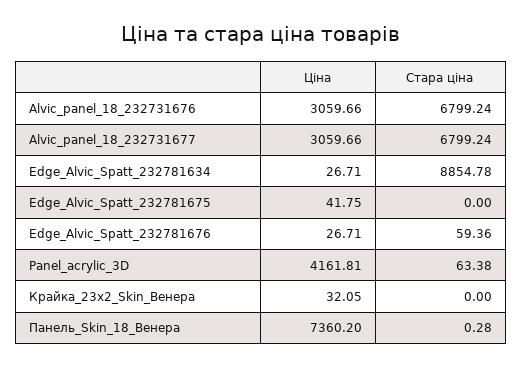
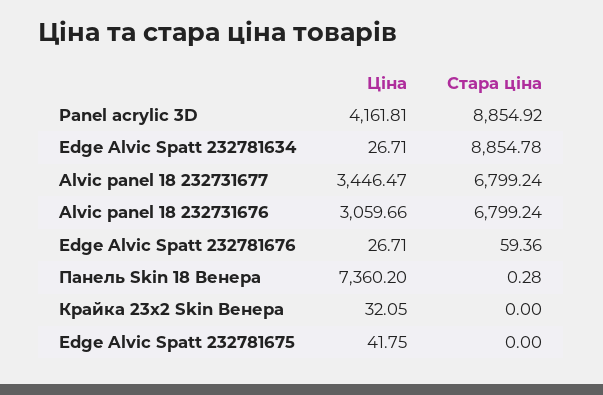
  {
    "Ціна": {
      "Alvic_panel_18_232731676": 3059.66,
-     "Alvic_panel_18_232731677": 3059.66,
+     "Alvic_panel_18_232731677": 3446.47,
      "Edge_Alvic_Spatt_232781634": 26.71,
      "Edge_Alvic_Spatt_232781675": 41.75,
      "Edge_Alvic_Spatt_232781676": 26.71,
      "Panel_acrylic_3D": 4161.81,
      "Крайка_23x2_Skin_Венера": 32.05,
      "Панель_Skin_18_Венера": 7360.2
    },
    "Стара ціна": {
      "Alvic_panel_18_232731676": 6799.24,
      "Alvic_panel_18_232731677": 6799.24,
      "Edge_Alvic_Spatt_232781634": 8854.78,
      "Edge_Alvic_Spatt_232781675": 0,
      "Edge_Alvic_Spatt_232781676": 59.36,
-     "Panel_acrylic_3D": 63.38,
+     "Panel_acrylic_3D": 8854.92,
      "Крайка_23x2_Skin_Венера": 0,
      "Панель_Skin_18_Венера": 0.28
    }
  }

